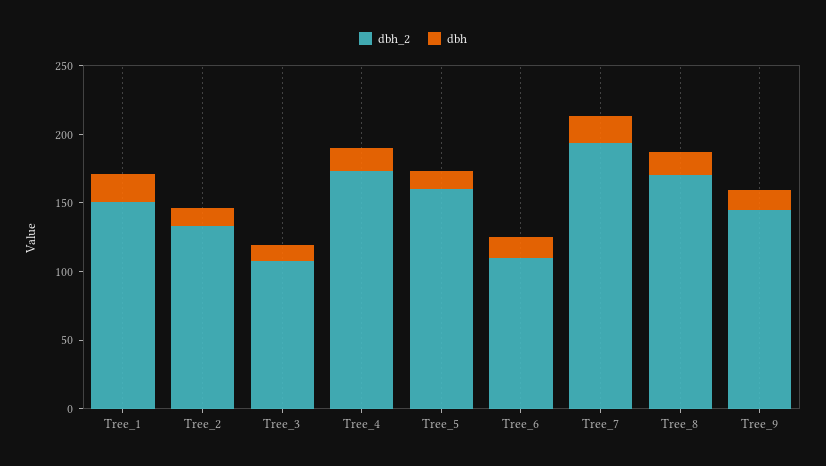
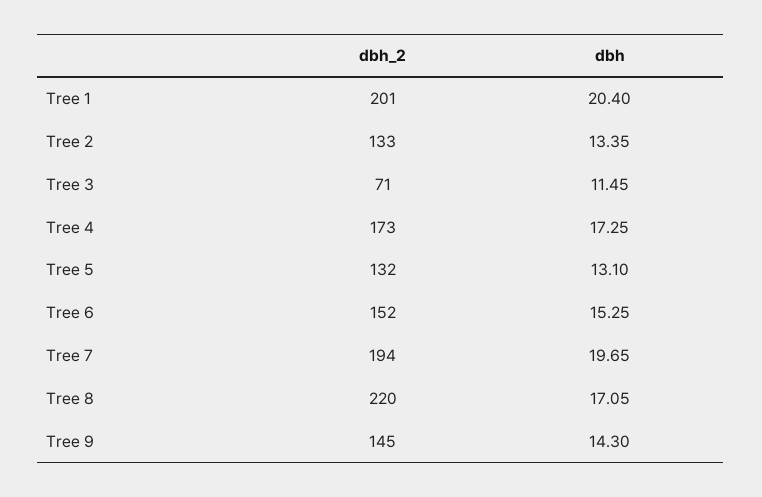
  {
    "dbh_2": {
-     "Tree_1": 150,
+     "Tree_1": 201,
      "Tree_2": 133,
-     "Tree_3": 110,
+     "Tree_3": 71,
      "Tree_4": 173,
-     "Tree_5": 160,
+     "Tree_5": 132,
-     "Tree_6": 110,
+     "Tree_6": 152,
      "Tree_7": 194,
-     "Tree_8": 170,
+     "Tree_8": 220,
      "Tree_9": 145
    },
    "dbh": {
      "Tree_1": 20.4,
      "Tree_2": 13.35,
      "Tree_3": 11.45,
      "Tree_4": 17.25,
      "Tree_5": 13.1,
      "Tree_6": 15.25,
      "Tree_7": 19.65,
      "Tree_8": 17.05,
      "Tree_9": 14.3
    }
  }

